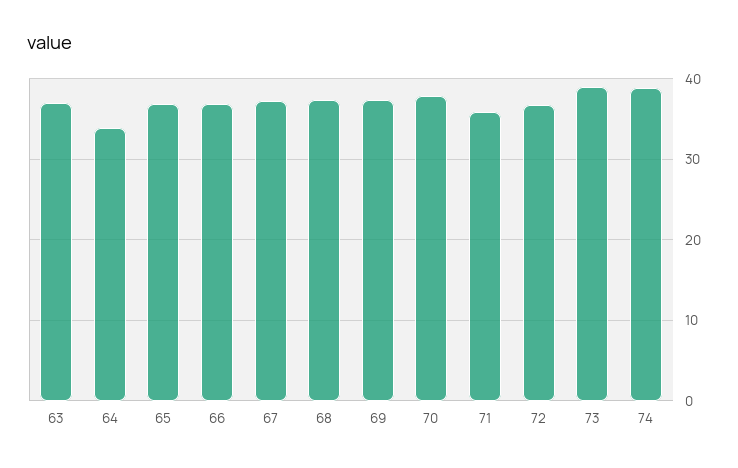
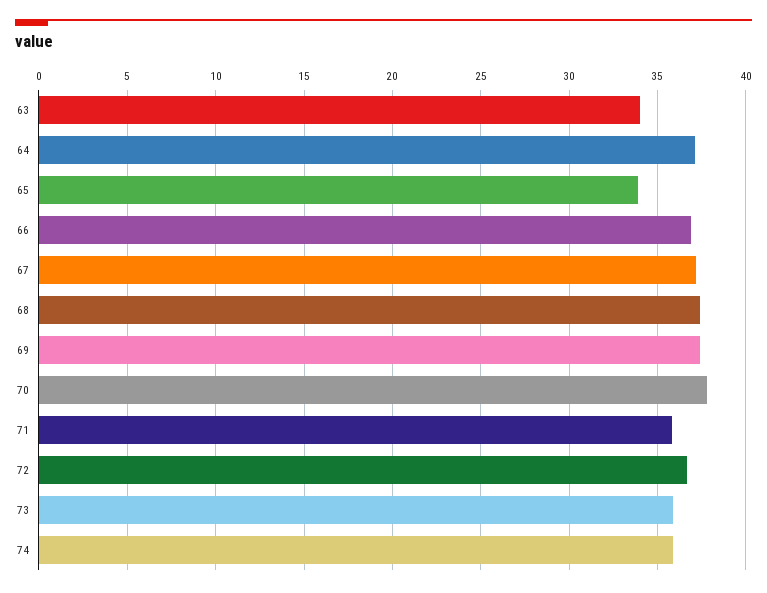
  {
-   "63": 37,
+   "63": 34,
-   "64": 34,
+   "64": 37,
-   "65": 37,
+   "65": 34,
    "66": 37,
    "67": 37,
    "68": 37.5,
    "69": 37.5,
    "70": 38,
    "71": 36,
    "72": 36.5,
-   "73": 39,
+   "73": 36,
-   "74": 39
+   "74": 36
  }

